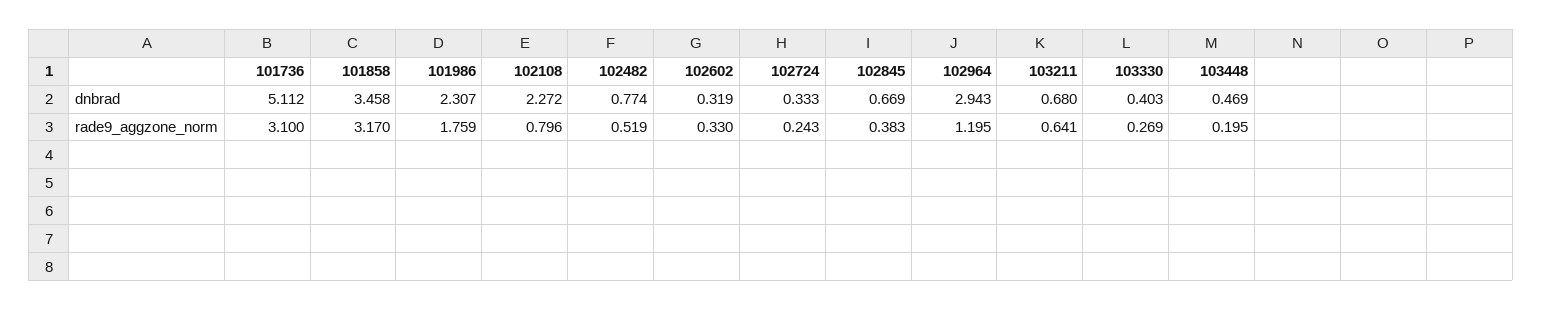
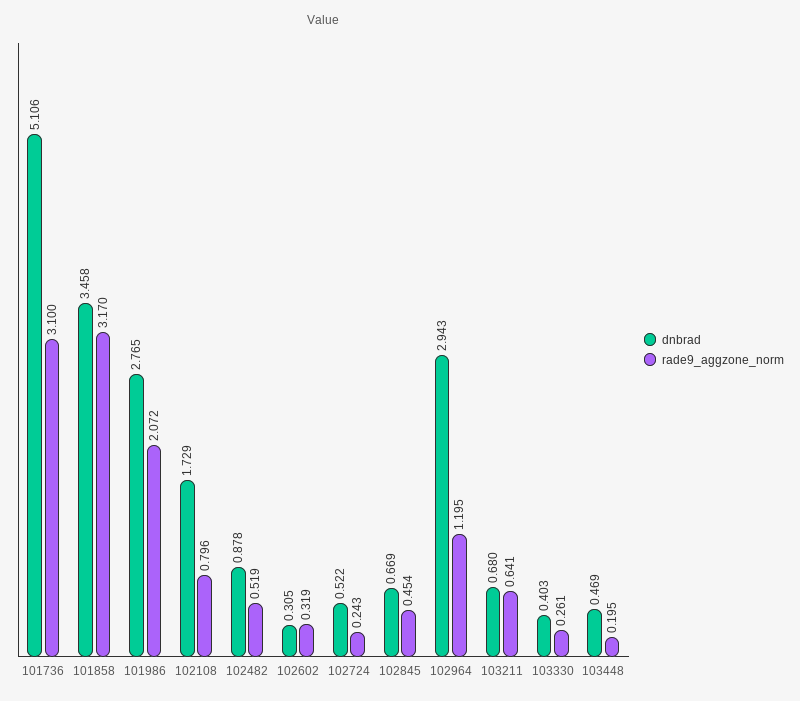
  {
    "dnbrad": {
-     "101736": 5.112,
+     "101736": 5.106,
      "101858": 3.458,
-     "101986": 2.307,
+     "101986": 2.765,
-     "102108": 2.272,
+     "102108": 1.729,
-     "102482": 0.774,
+     "102482": 0.878,
-     "102602": 0.319,
+     "102602": 0.305,
-     "102724": 0.333,
+     "102724": 0.522,
      "102845": 0.669,
      "102964": 2.943,
      "103211": 0.68,
      "103330": 0.403,
      "103448": 0.469
    },
    "rade9_aggzone_norm": {
      "101736": 3.1,
      "101858": 3.17,
-     "101986": 1.759,
+     "101986": 2.072,
      "102108": 0.796,
      "102482": 0.519,
-     "102602": 0.33,
+     "102602": 0.319,
      "102724": 0.243,
-     "102845": 0.383,
+     "102845": 0.454,
      "102964": 1.195,
      "103211": 0.641,
-     "103330": 0.269,
+     "103330": 0.261,
      "103448": 0.195
    }
  }

